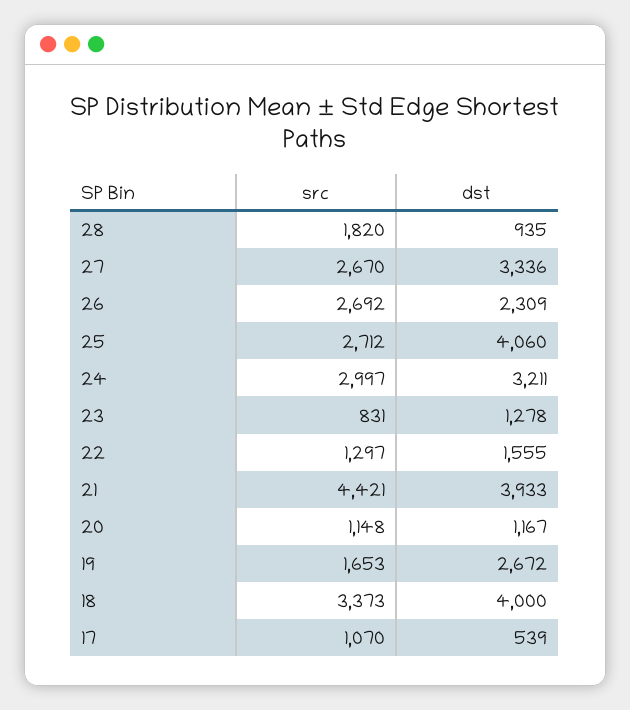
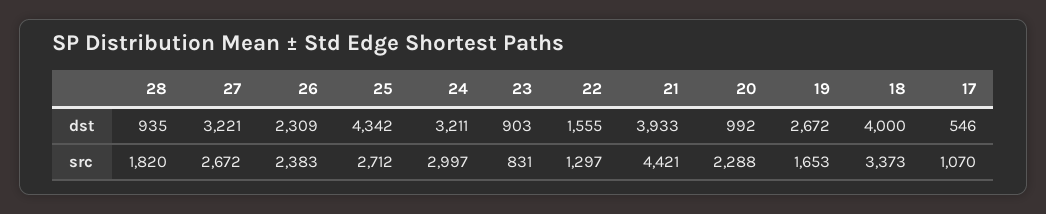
  {
    "src": {
      "28": 1820,
-     "27": 2670,
+     "27": 2672,
-     "26": 2692,
+     "26": 2383,
      "25": 2712,
      "24": 2997,
      "23": 831,
      "22": 1297,
      "21": 4421,
-     "20": 1148,
+     "20": 2288,
      "19": 1653,
      "18": 3373,
      "17": 1070
    },
    "dst": {
      "28": 935,
-     "27": 3336,
+     "27": 3221,
      "26": 2309,
-     "25": 4060,
+     "25": 4342,
      "24": 3211,
-     "23": 1278,
+     "23": 903,
      "22": 1555,
      "21": 3933,
-     "20": 1167,
+     "20": 992,
      "19": 2672,
      "18": 4000,
-     "17": 539
+     "17": 546
    }
  }

